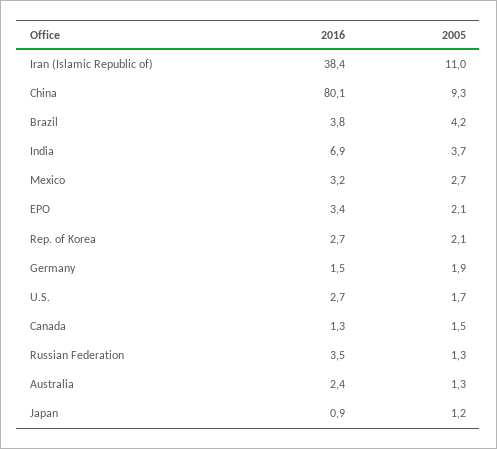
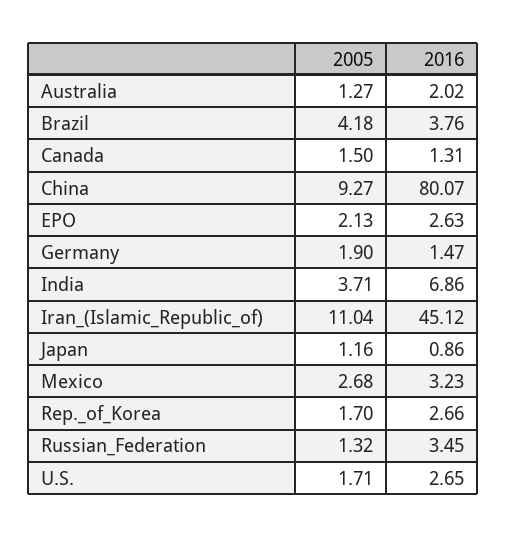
  {
    "2016": {
-     "Iran (Islamic Republic of)": 38.4,
+     "Iran (Islamic Republic of)": 45.12,
      "China": 80.07,
      "Brazil": 3.76,
      "India": 6.86,
      "Mexico": 3.23,
-     "EPO": 3.4,
+     "EPO": 2.63,
      "Rep. of Korea": 2.66,
      "Germany": 1.47,
      "U.S.": 2.65,
      "Canada": 1.31,
      "Russian Federation": 3.45,
-     "Australia": 2.4,
+     "Australia": 2.02,
      "Japan": 0.86
    },
    "2005": {
      "Iran (Islamic Republic of)": 11.04,
      "China": 9.27,
      "Brazil": 4.18,
      "India": 3.71,
      "Mexico": 2.68,
      "EPO": 2.13,
-     "Rep. of Korea": 2.1,
+     "Rep. of Korea": 1.7,
      "Germany": 1.9,
      "U.S.": 1.71,
      "Canada": 1.5,
      "Russian Federation": 1.32,
      "Australia": 1.27,
      "Japan": 1.16
    }
  }

